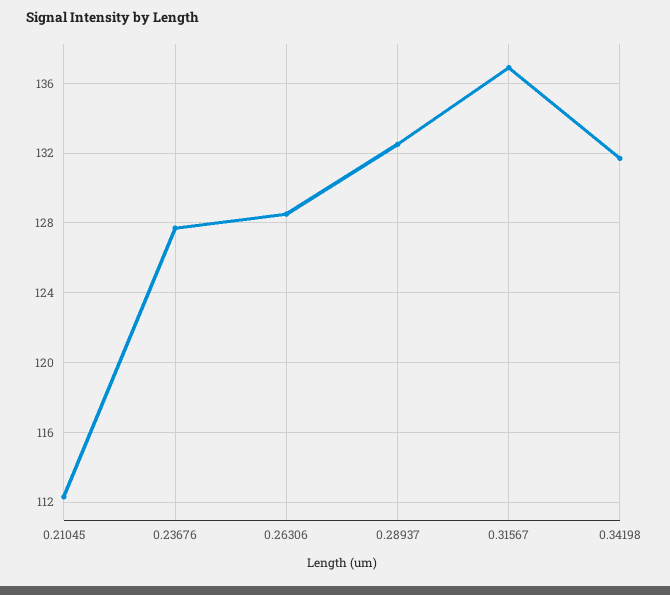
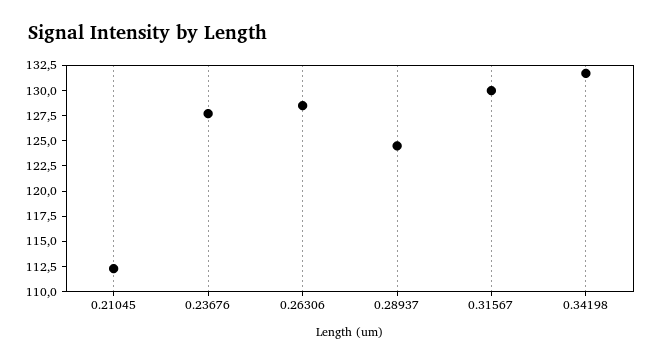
  {
    "0.21045": 112.5,
    "0.23676": 127.5,
    "0.26306": 128.5,
-   "0.28937": 132.5,
+   "0.28937": 125,
-   "0.31567": 137,
+   "0.31567": 130,
    "0.34198": 131.5
  }

